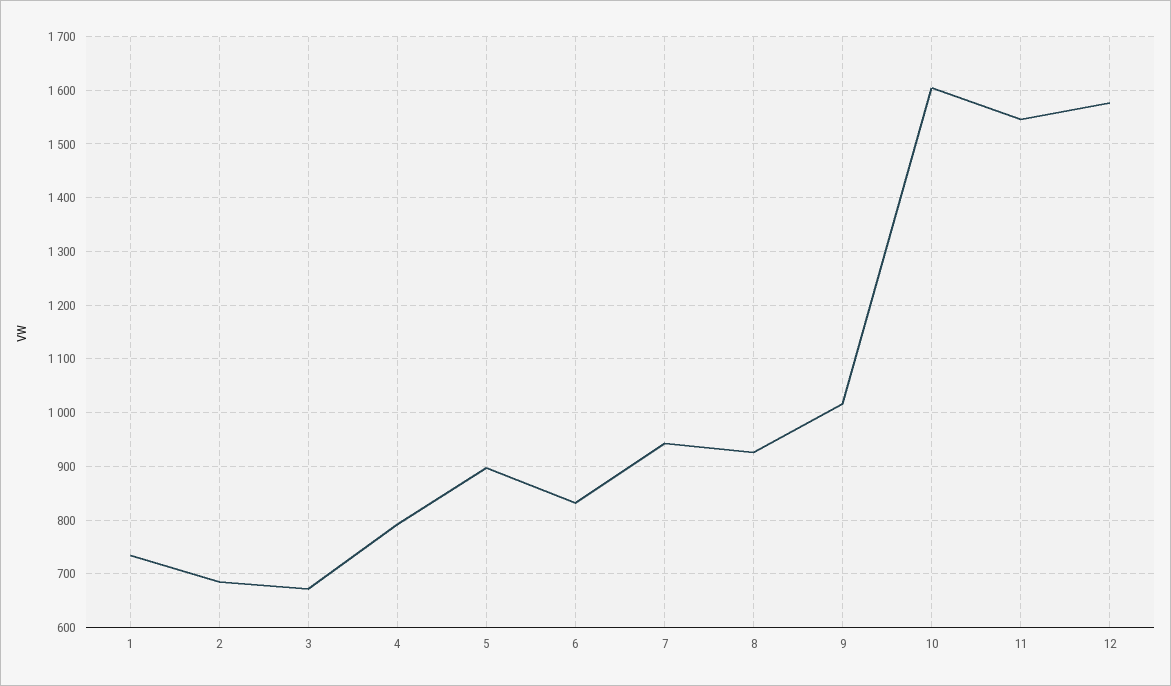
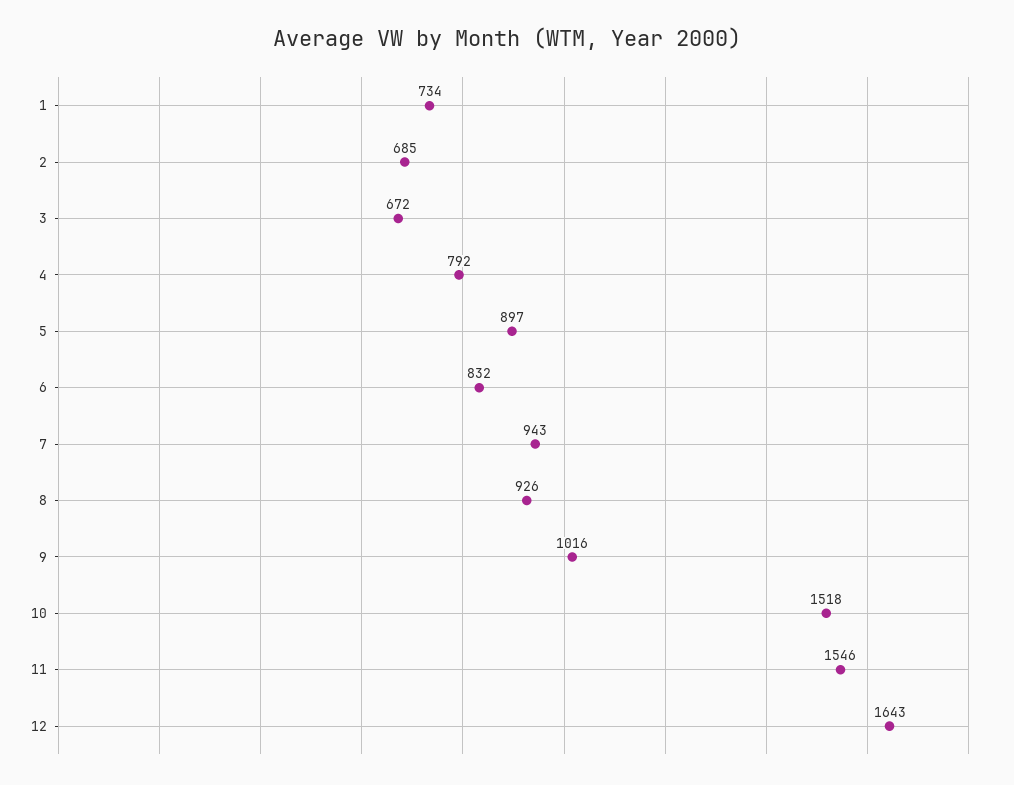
  {
    "1": 734,
    "2": 685,
    "3": 672,
    "4": 792,
    "5": 897,
    "6": 832,
    "7": 943,
    "8": 926,
    "9": 1016,
-   "10": 1600,
+   "10": 1518,
    "11": 1546,
-   "12": 1580
+   "12": 1643
  }

